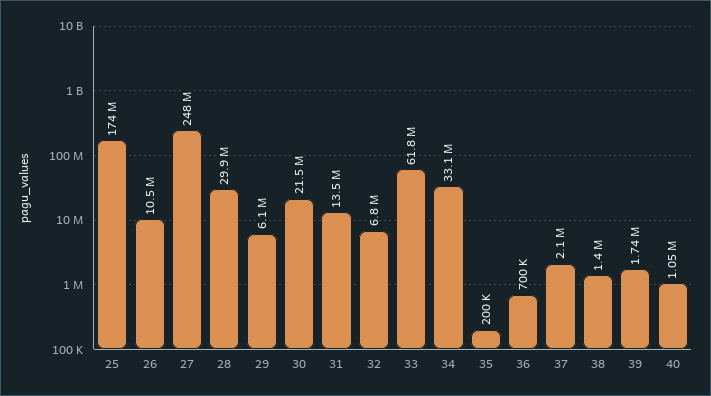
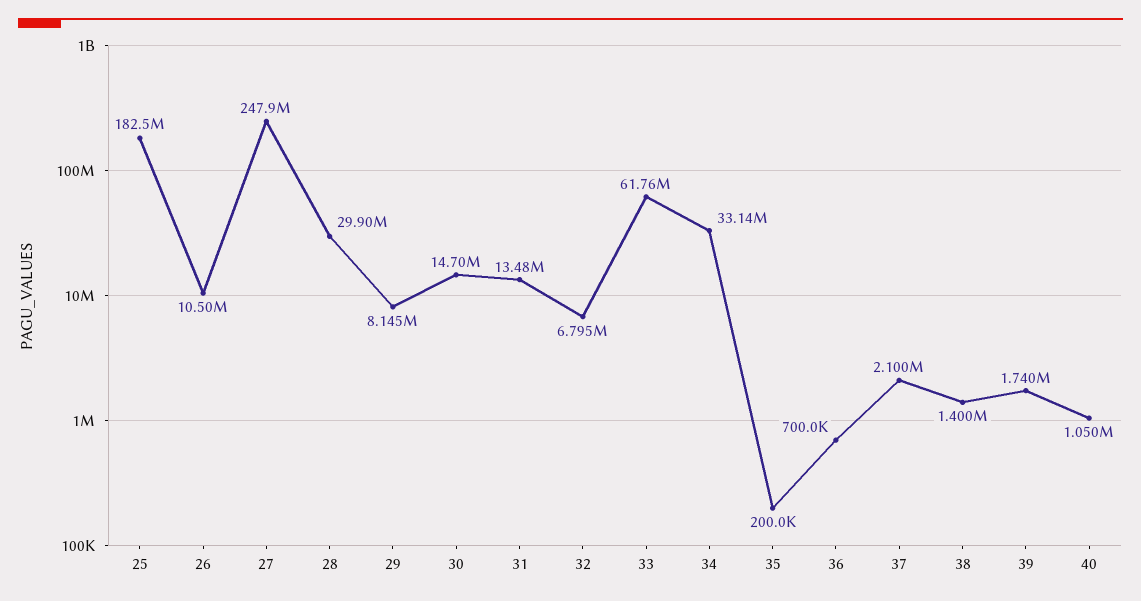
  {
-   "25": 174000000,
+   "25": 182500000,
    "26": 10500000,
    "27": 247900000,
    "28": 29900000,
-   "29": 6100000,
+   "29": 8145000,
-   "30": 21500000,
+   "30": 14700000,
    "31": 13480000,
    "32": 6795000,
    "33": 61760000,
    "34": 33140000,
    "35": 200000,
    "36": 700000,
    "37": 2100000,
    "38": 1400000,
    "39": 1740000,
    "40": 1050000
  }

